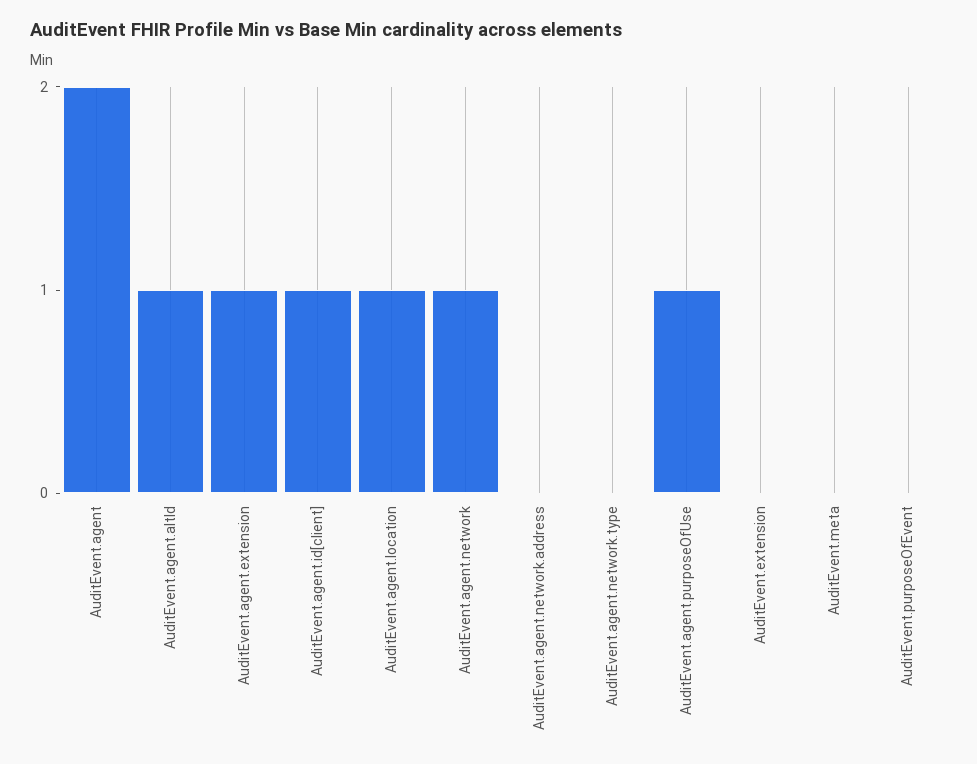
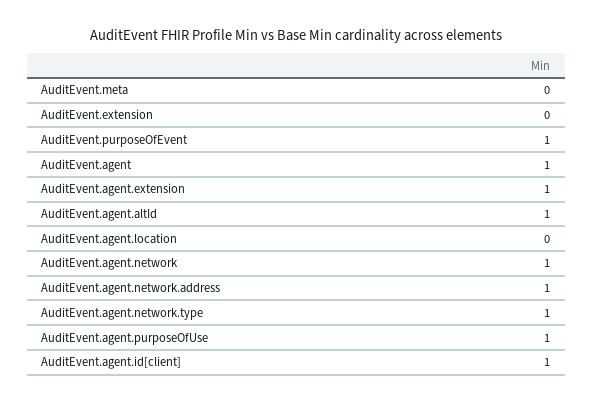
  {
-   "AuditEvent.agent": 2,
+   "AuditEvent.agent": 1,
    "AuditEvent.agent.altId": 1,
    "AuditEvent.agent.extension": 1,
    "AuditEvent.agent.id[client]": 1,
-   "AuditEvent.agent.location": 1,
+   "AuditEvent.agent.location": 0,
    "AuditEvent.agent.network": 1,
-   "AuditEvent.agent.network.address": 0,
+   "AuditEvent.agent.network.address": 1,
-   "AuditEvent.agent.network.type": 0,
+   "AuditEvent.agent.network.type": 1,
    "AuditEvent.agent.purposeOfUse": 1,
    "AuditEvent.extension": 0,
    "AuditEvent.meta": 0,
-   "AuditEvent.purposeOfEvent": 0
+   "AuditEvent.purposeOfEvent": 1
  }

